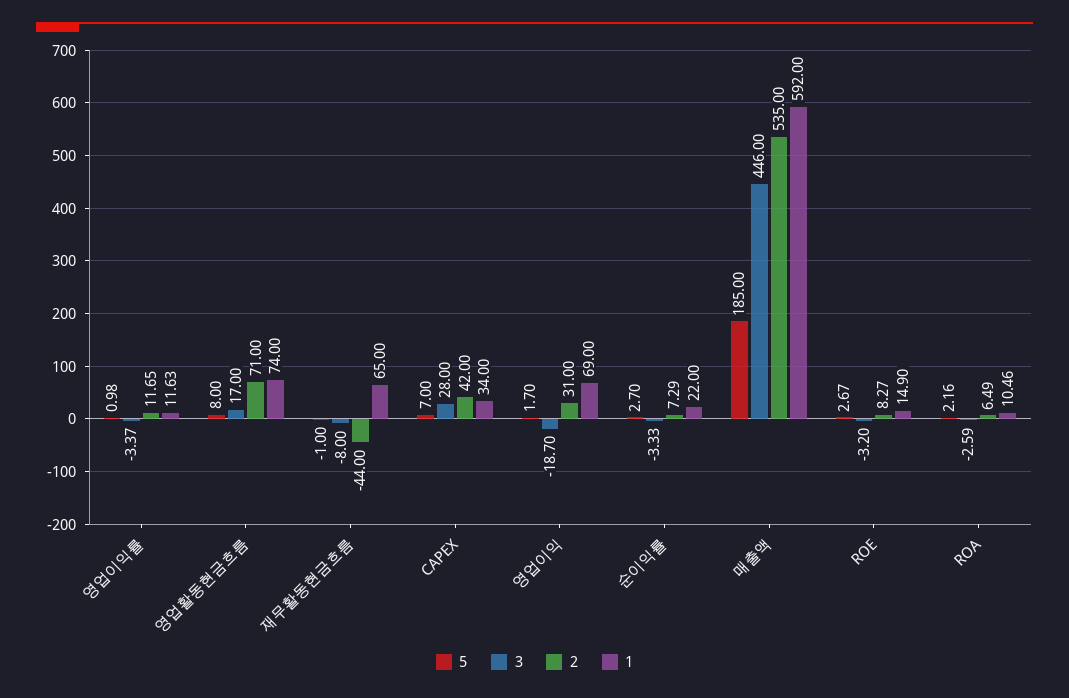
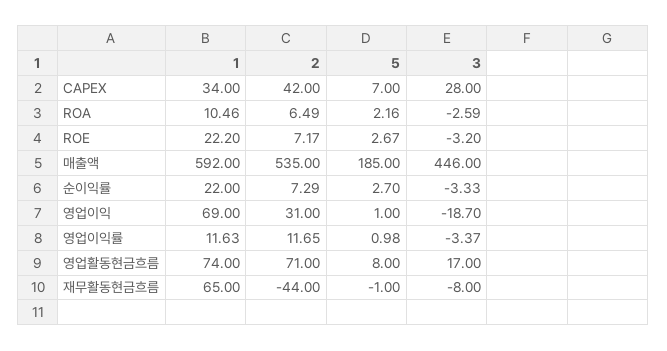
  {
    "5": {
      "영업이익률": 0.98,
      "영업활동현금흐름": 8,
      "재무활동현금흐름": -1,
      "CAPEX": 7,
-     "영업이익": 1.7,
+     "영업이익": 1,
      "순이익률": 2.7,
      "매출액": 185,
      "ROE": 2.67,
      "ROA": 2.16
    },
    "3": {
      "영업이익률": -3.37,
      "영업활동현금흐름": 17,
      "재무활동현금흐름": -8,
      "CAPEX": 28,
      "영업이익": -18.7,
      "순이익률": -3.33,
      "매출액": 446,
      "ROE": -3.2,
      "ROA": -2.59
    },
    "2": {
      "영업이익률": 11.65,
      "영업활동현금흐름": 71,
      "재무활동현금흐름": -44,
      "CAPEX": 42,
      "영업이익": 31,
      "순이익률": 7.29,
      "매출액": 535,
-     "ROE": 8.27,
+     "ROE": 7.17,
      "ROA": 6.49
    },
    "1": {
      "영업이익률": 11.63,
      "영업활동현금흐름": 74,
      "재무활동현금흐름": 65,
      "CAPEX": 34,
      "영업이익": 69,
      "순이익률": 22,
      "매출액": 592,
-     "ROE": 14.9,
+     "ROE": 22.2,
      "ROA": 10.46
    }
  }

